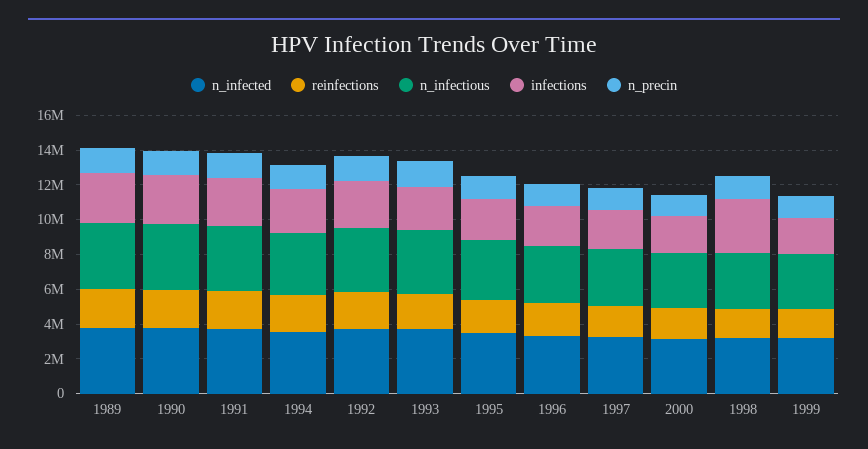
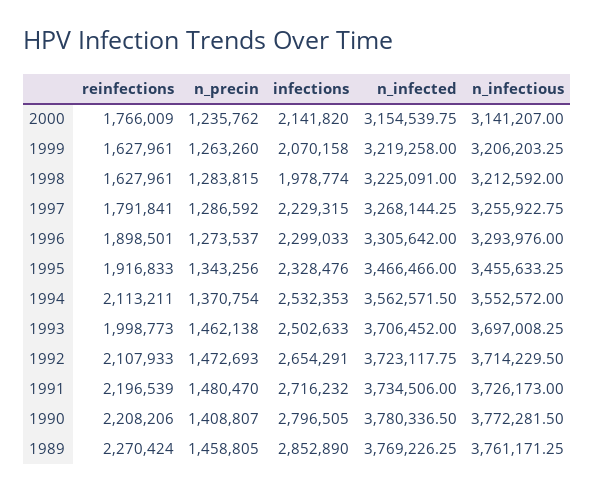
  {
    "n_infected": {
      "1989": 3769226.25,
      "1990": 3780336.5,
      "1991": 3734506,
      "1994": 3562571.5,
      "1992": 3723117.75,
      "1993": 3706452,
      "1995": 3466466,
      "1996": 3305642,
      "1997": 3268144.25,
      "2000": 3154539.75,
      "1998": 3225091,
      "1999": 3219258
    },
    "reinfections": {
      "1989": 2270424,
      "1990": 2208206,
      "1991": 2196539,
      "1994": 2113211,
      "1992": 2107933,
      "1993": 1998773,
      "1995": 1916833,
      "1996": 1898501,
      "1997": 1791841,
      "2000": 1766009,
      "1998": 1627961,
      "1999": 1627961
    },
    "n_infectious": {
      "1989": 3761171.25,
      "1990": 3772281.5,
      "1991": 3726173,
      "1994": 3552572,
      "1992": 3714229.5,
      "1993": 3697008.25,
      "1995": 3455633.25,
      "1996": 3293976,
      "1997": 3255922.75,
      "2000": 3141207,
      "1998": 3212592,
      "1999": 3206203.25
    },
    "infections": {
      "1989": 2852890,
      "1990": 2796505,
      "1991": 2716232,
      "1994": 2532353,
      "1992": 2654291,
      "1993": 2502633,
      "1995": 2328476,
      "1996": 2299033,
      "1997": 2229315,
      "2000": 2141820,
-     "1998": 3000000,
+     "1998": 1978774,
      "1999": 2070158
    },
    "n_precin": {
      "1989": 1458805,
      "1990": 1408807,
      "1991": 1480470,
      "1994": 1370754,
      "1992": 1472693,
      "1993": 1462138,
      "1995": 1343256,
      "1996": 1273537,
      "1997": 1286592,
      "2000": 1235762,
      "1998": 1283815,
      "1999": 1263260
    }
  }

